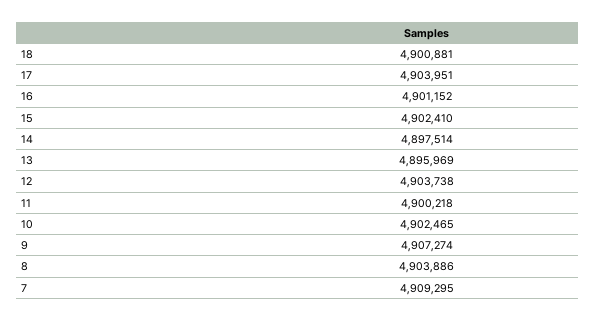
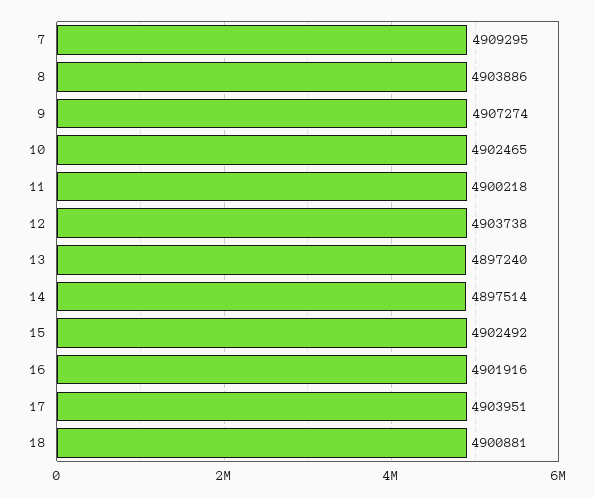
  {
    "18": 4900881,
    "17": 4903951,
-   "16": 4901152,
+   "16": 4901916,
-   "15": 4902410,
+   "15": 4902492,
    "14": 4897514,
-   "13": 4895969,
+   "13": 4897240,
    "12": 4903738,
    "11": 4900218,
    "10": 4902465,
    "9": 4907274,
    "8": 4903886,
    "7": 4909295
  }

